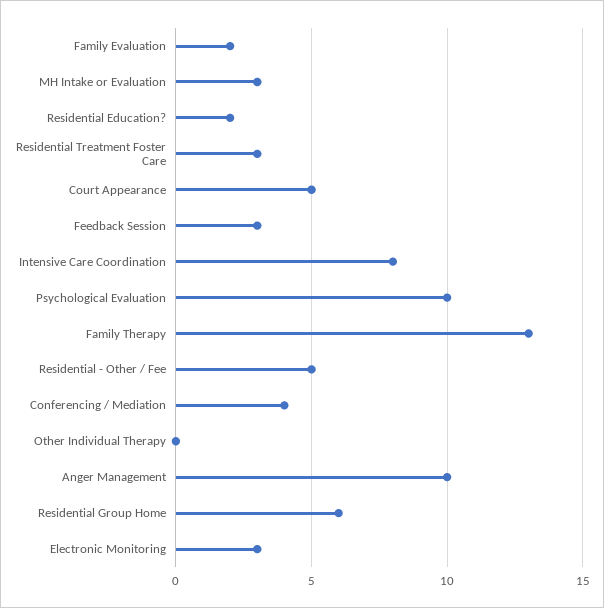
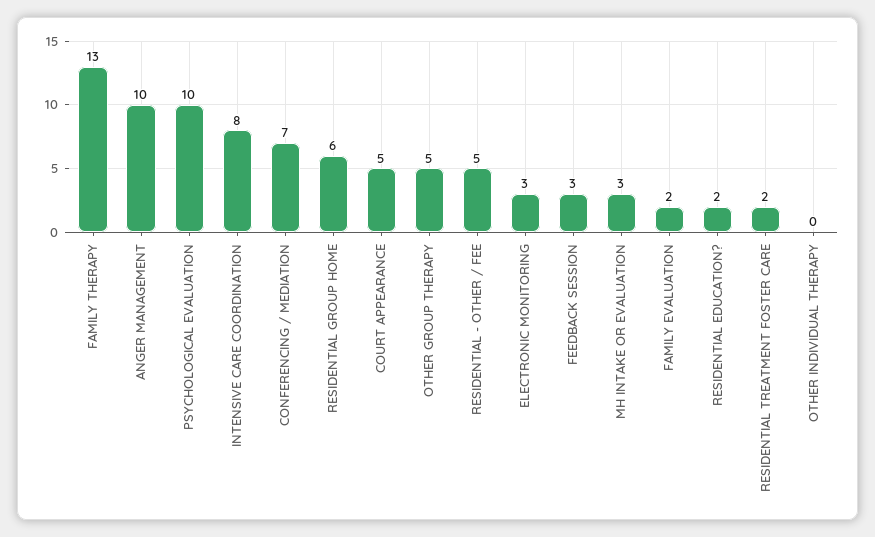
  {
    "Family Evaluation": 2,
    "MH Intake or Evaluation": 3,
    "Residential Education?": 2,
-   "Residential Treatment Foster Care": 3,
+   "Residential Treatment Foster Care": 2,
    "Court Appearance": 5,
    "Feedback Session": 3,
    "Intensive Care Coordination": 8,
    "Psychological Evaluation": 10,
    "Family Therapy": 13,
    "Residential - Other / Fee": 5,
-   "Conferencing / Mediation": 4,
+   "Conferencing / Mediation": 7,
    "Other Individual Therapy": 0,
    "Anger Management": 10,
    "Residential Group Home": 6,
-   "Electronic Monitoring": 3
+   "Electronic Monitoring": 3,
+   "OTHER GROUP THERAPY": 5
  }

